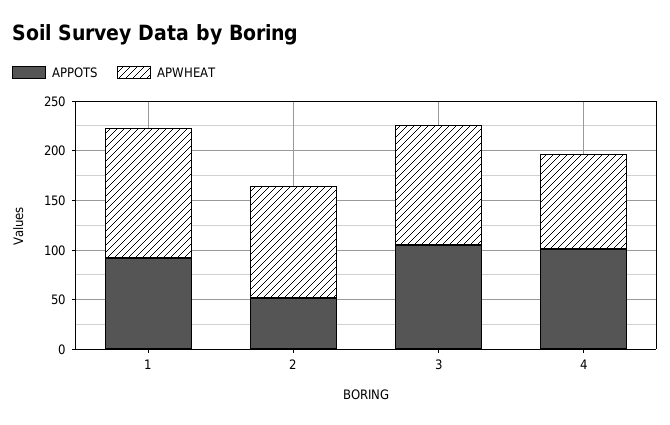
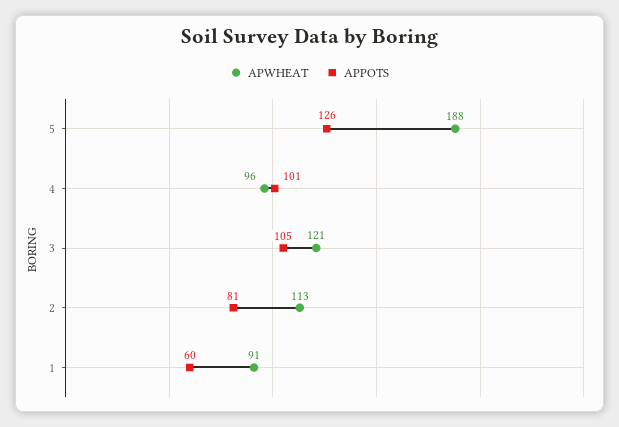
  {
    "APPOTS": {
-     "1": 90,
+     "1": 60,
-     "2": 50,
+     "2": 81,
      "3": 105,
-     "4": 101
+     "4": 101,
+     "5": 126
    },
    "APWHEAT": {
-     "1": 130,
+     "1": 91,
      "2": 113,
      "3": 121,
-     "4": 96
+     "4": 96,
+     "5": 188
    }
  }

